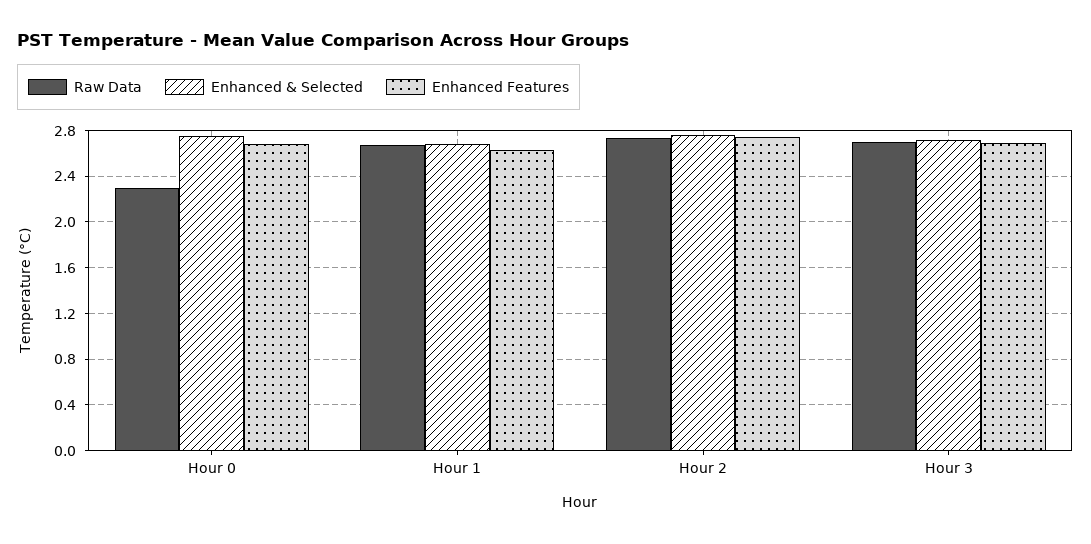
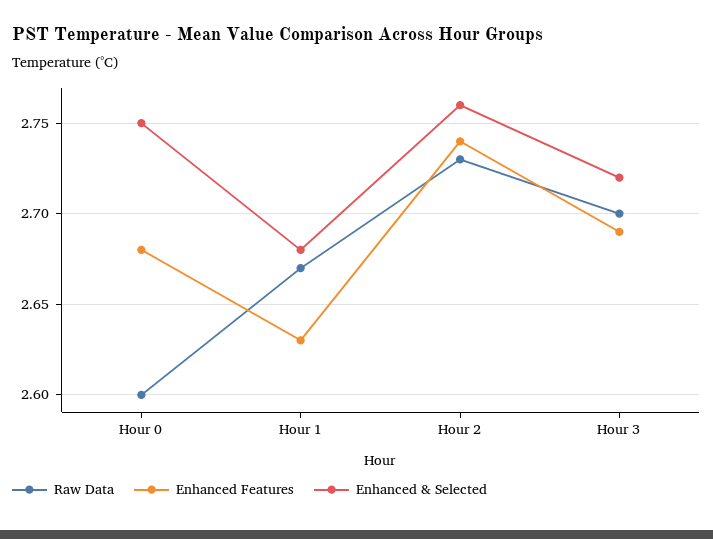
  {
    "Raw Data": {
-     "Hour 0": 2.3,
+     "Hour 0": 2.6,
      "Hour 1": 2.67,
      "Hour 2": 2.73,
      "Hour 3": 2.7
    },
    "Enhanced & Selected": {
      "Hour 0": 2.75,
      "Hour 1": 2.68,
      "Hour 2": 2.76,
      "Hour 3": 2.72
    },
    "Enhanced Features": {
      "Hour 0": 2.68,
      "Hour 1": 2.63,
      "Hour 2": 2.74,
      "Hour 3": 2.69
    }
  }

